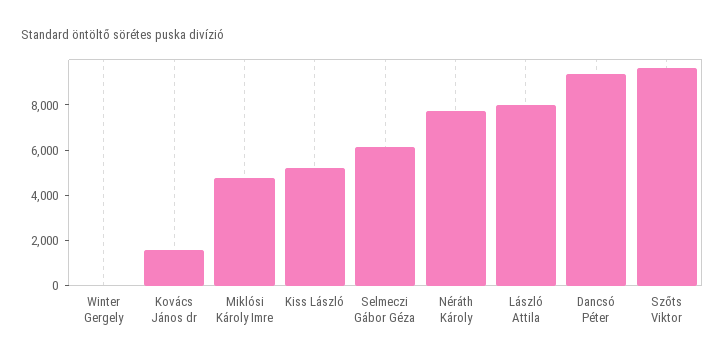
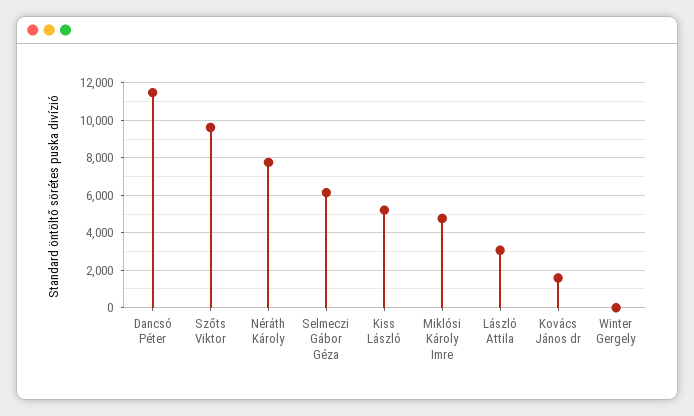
  {
    "Winter Gergely": 0,
    "Kovács János dr": 1500,
    "Miklósi Károly Imre": 5000,
    "Kiss László": 5000,
    "Selmeczi Gábor Géza": 6000,
    "Néráth Károly": 8000,
-   "László Attila": 8000,
+   "László Attila": 3000,
-   "Dancsó Péter": 9500,
+   "Dancsó Péter": 11500,
    "Szőts Viktor": 9500
  }

